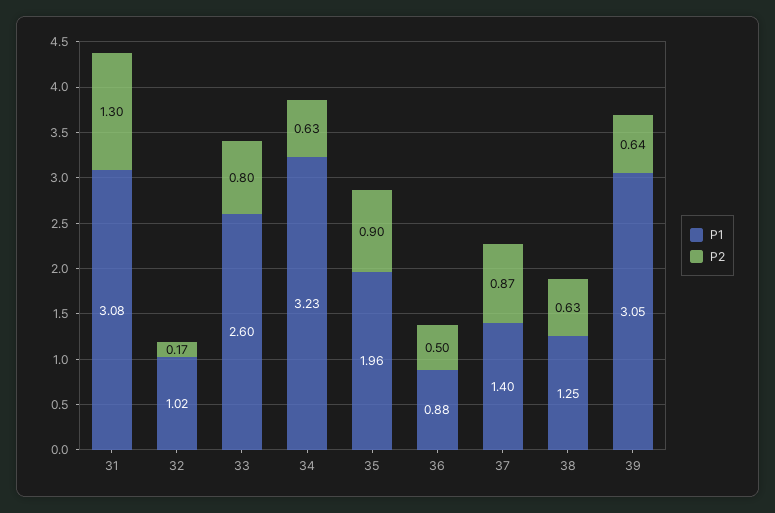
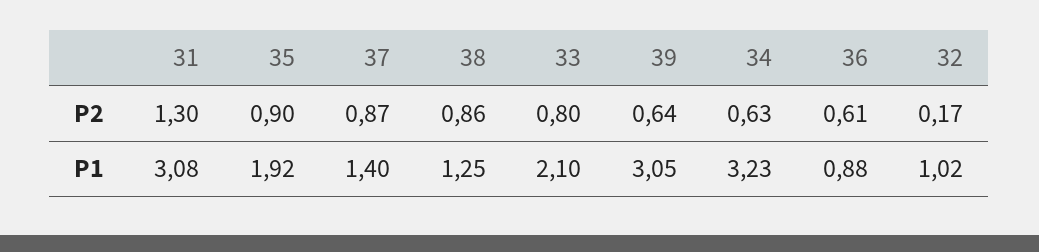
  {
    "P1": {
      "31": 3.08,
      "32": 1.02,
-     "33": 2.6,
+     "33": 2.1,
      "34": 3.23,
-     "35": 1.96,
+     "35": 1.92,
      "36": 0.88,
      "37": 1.4,
      "38": 1.25,
      "39": 3.05
    },
    "P2": {
      "31": 1.3,
      "32": 0.17,
      "33": 0.8,
      "34": 0.63,
      "35": 0.9,
-     "36": 0.5,
+     "36": 0.61,
      "37": 0.87,
-     "38": 0.63,
+     "38": 0.86,
      "39": 0.64
    }
  }

